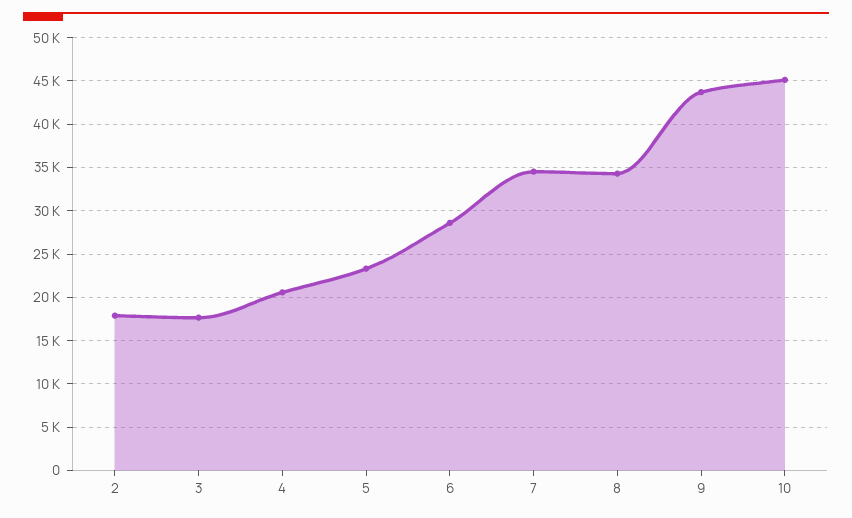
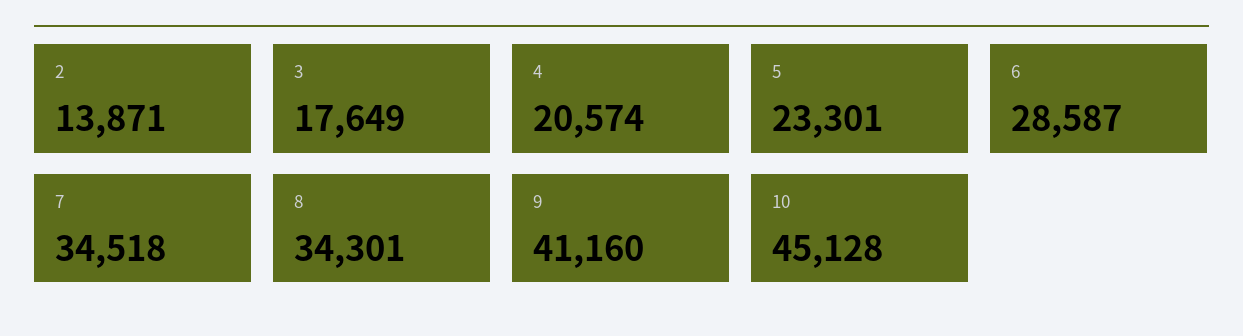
  {
-   "2": 18000,
+   "2": 13871,
    "3": 17649,
    "4": 20574,
    "5": 23301,
    "6": 28587,
    "7": 34518,
    "8": 34301,
-   "9": 44000,
+   "9": 41160,
    "10": 45128
  }

